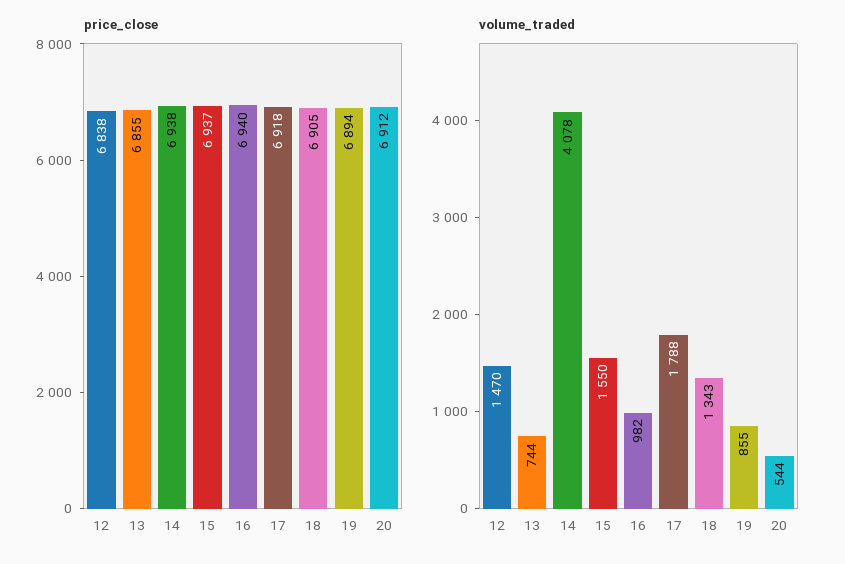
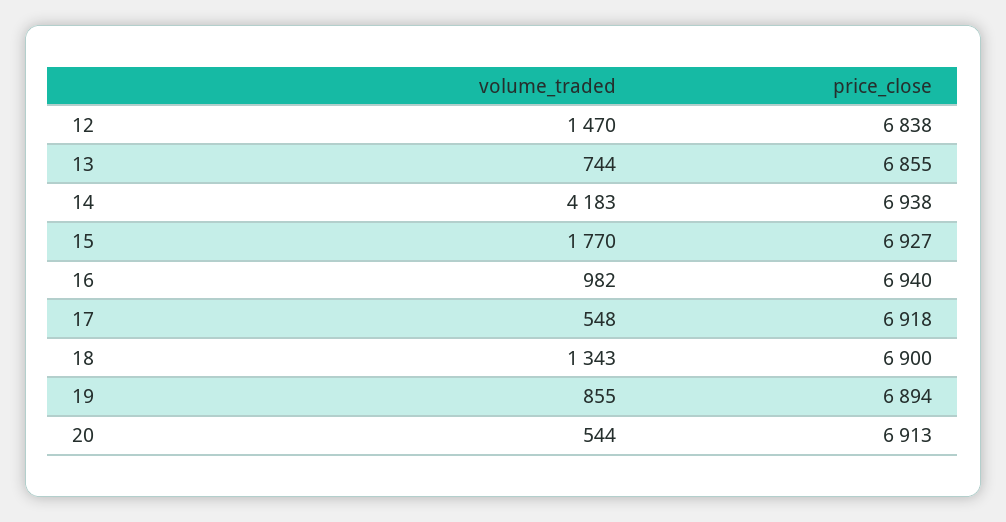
  {
    "price_close": {
      "12": 6838,
      "13": 6855,
      "14": 6938,
-     "15": 6937,
+     "15": 6927,
      "16": 6940,
      "17": 6918,
-     "18": 6905,
+     "18": 6900,
      "19": 6894,
-     "20": 6912
+     "20": 6913
    },
    "volume_traded": {
      "12": 1470,
      "13": 744,
-     "14": 4078,
+     "14": 4183,
-     "15": 1550,
+     "15": 1770,
      "16": 982,
-     "17": 1788,
+     "17": 548,
      "18": 1343,
      "19": 855,
      "20": 544
    }
  }

